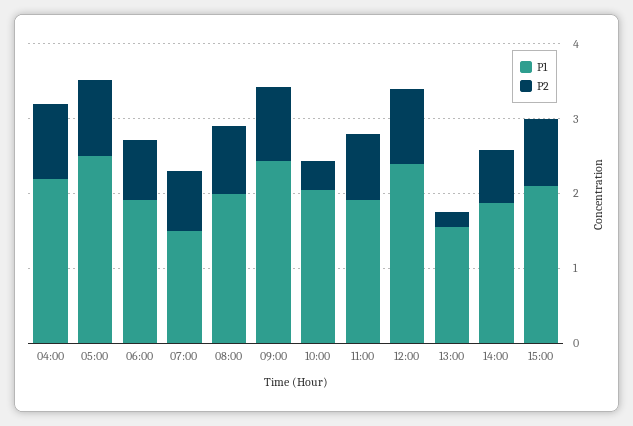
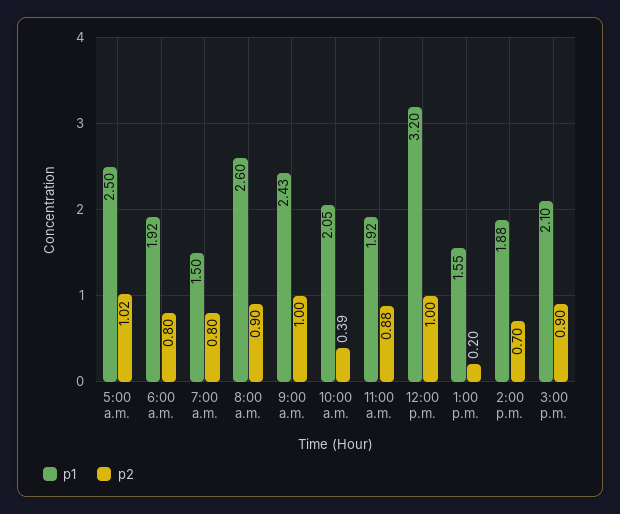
  {
    "P1": {
-     "04:00": 2.2,
      "05:00": 2.5,
      "06:00": 1.92,
      "07:00": 1.5,
-     "08:00": 2,
+     "08:00": 2.6,
      "09:00": 2.43,
      "10:00": 2.05,
      "11:00": 1.92,
-     "12:00": 2.4,
+     "12:00": 3.2,
      "13:00": 1.55,
      "14:00": 1.88,
      "15:00": 2.1
    },
    "P2": {
-     "04:00": 1,
      "05:00": 1.02,
      "06:00": 0.8,
      "07:00": 0.8,
      "08:00": 0.9,
      "09:00": 1,
      "10:00": 0.39,
      "11:00": 0.88,
      "12:00": 1,
      "13:00": 0.2,
      "14:00": 0.7,
      "15:00": 0.9
    }
  }

